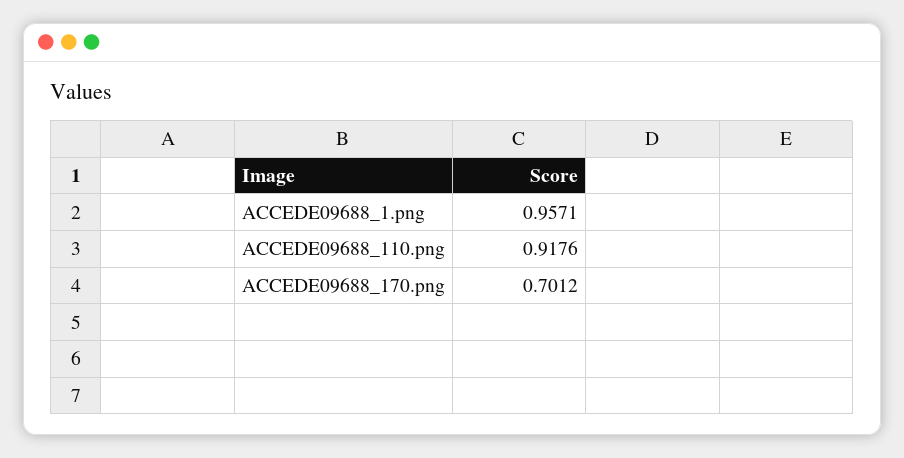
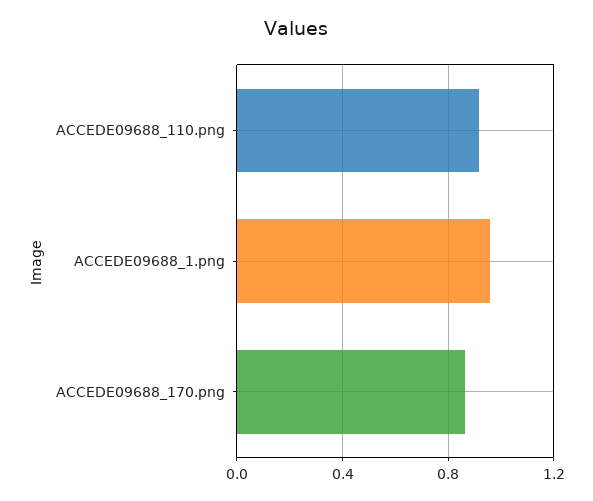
  {
    "ACCEDE09688_1.png": 0.9571,
    "ACCEDE09688_110.png": 0.9176,
-   "ACCEDE09688_170.png": 0.7012
+   "ACCEDE09688_170.png": 0.85
  }

